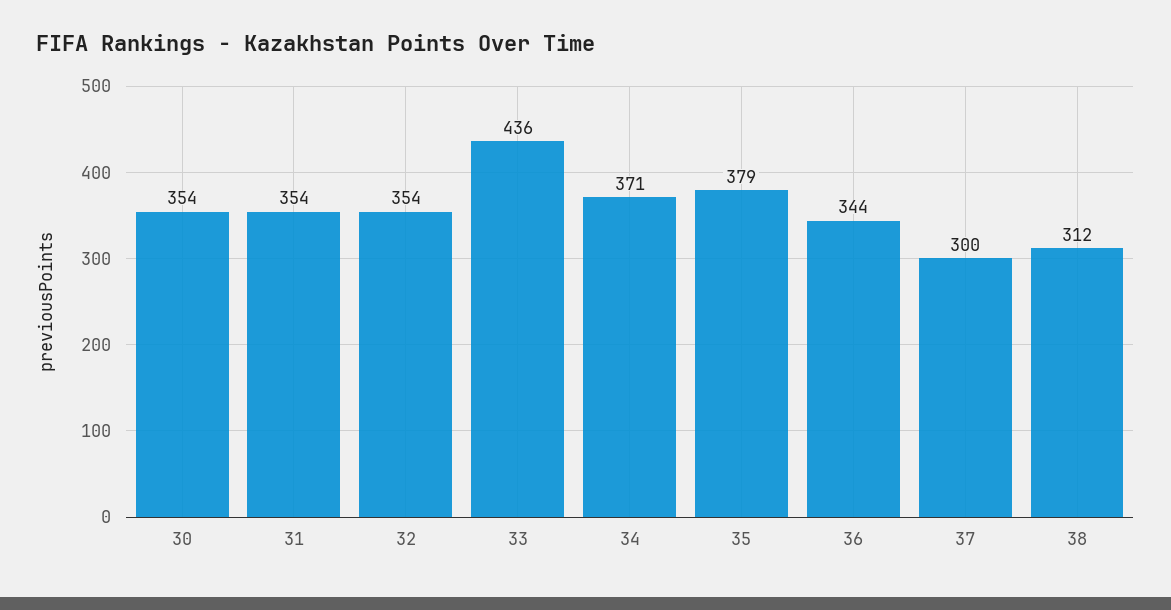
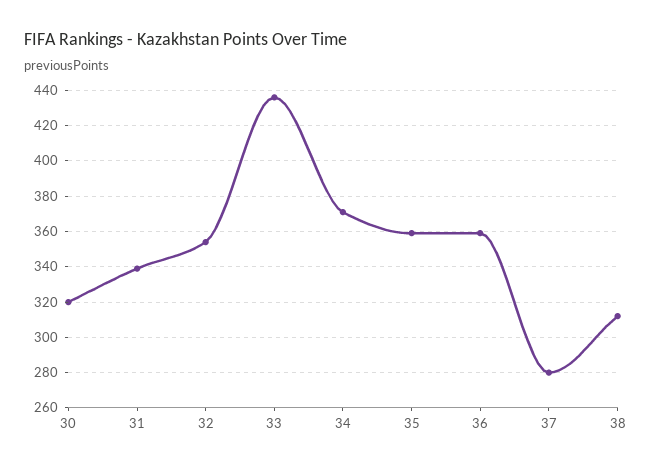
  {
-   "30": 354,
+   "30": 320,
-   "31": 354,
+   "31": 340,
    "32": 354,
    "33": 436,
    "34": 371,
-   "35": 379,
+   "35": 360,
-   "36": 344,
+   "36": 360,
-   "37": 300,
+   "37": 280,
    "38": 312
  }

